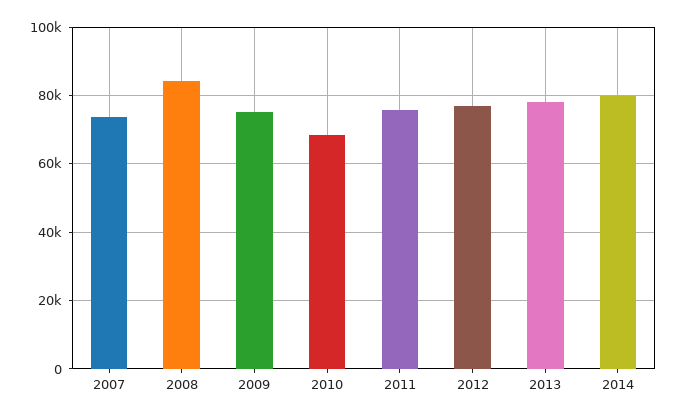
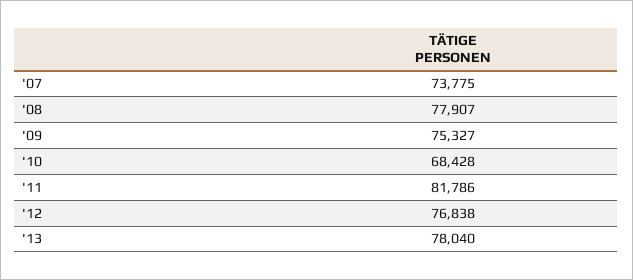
  {
    "2007": 73775,
-   "2008": 84000,
+   "2008": 77907,
    "2009": 75327,
    "2010": 68428,
-   "2011": 76000,
+   "2011": 81786,
    "2012": 76838,
-   "2013": 78040,
+   "2013": 78040
-   "2014": 80000
  }

